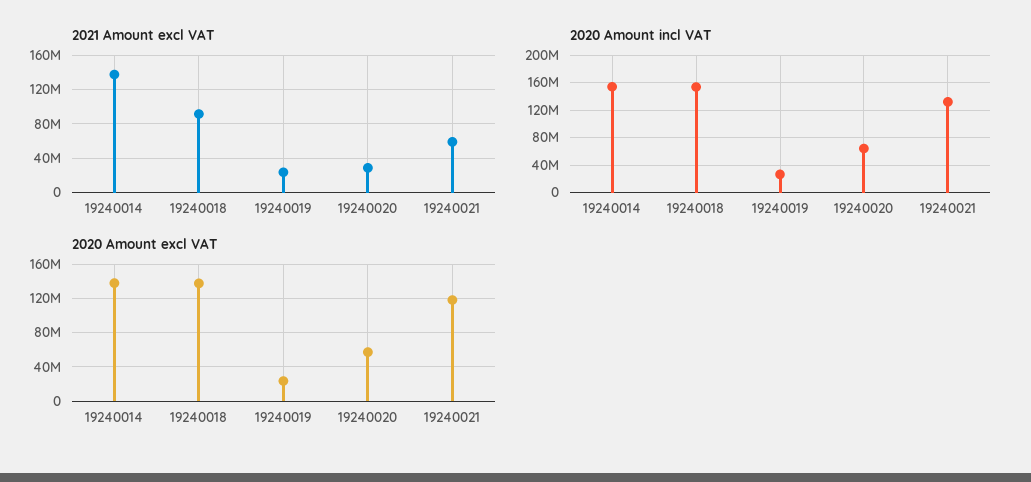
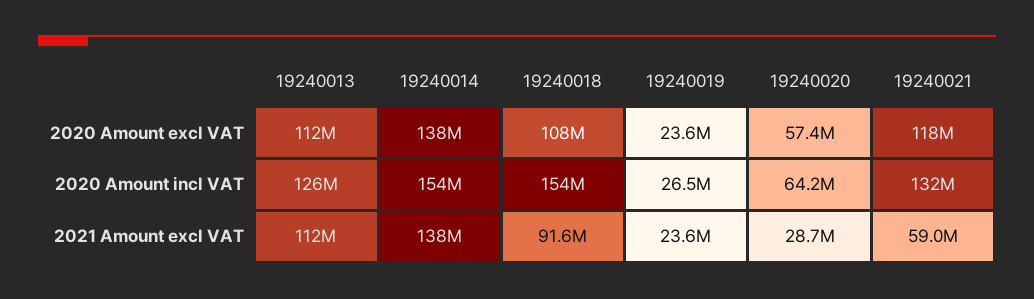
  {
    "2021 Amount excl VAT": {
      "19240014": 138000000,
      "19240018": 91600000,
      "19240019": 23600000,
      "19240020": 28700000,
-     "19240021": 59000000
+     "19240021": 59000000,
+     "19240013": 112000000
    },
    "2020 Amount incl VAT": {
      "19240014": 154000000,
      "19240018": 154000000,
      "19240019": 26500000,
      "19240020": 64200000,
-     "19240021": 132000000
+     "19240021": 132000000,
+     "19240013": 126000000
    },
    "2020 Amount excl VAT": {
      "19240014": 138000000,
-     "19240018": 140000000,
+     "19240018": 108000000,
      "19240019": 23600000,
      "19240020": 57400000,
-     "19240021": 118000000
+     "19240021": 118000000,
+     "19240013": 112000000
    }
  }

